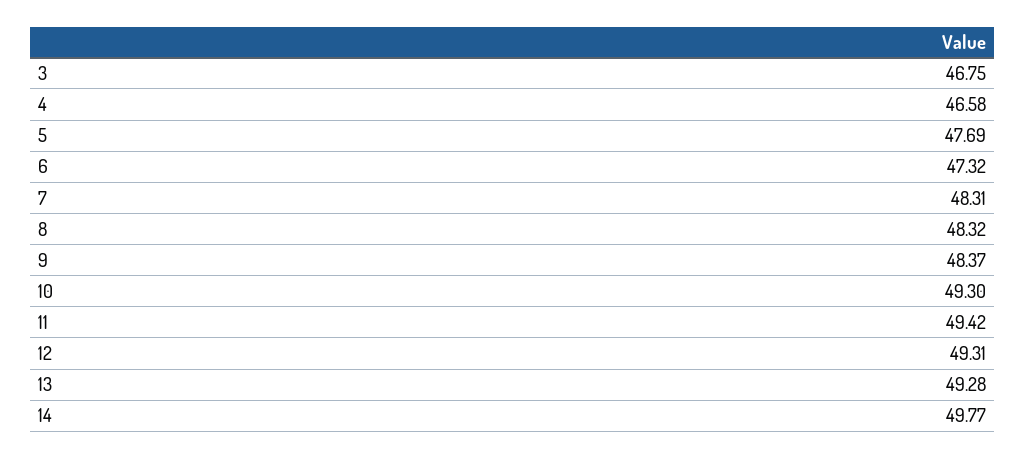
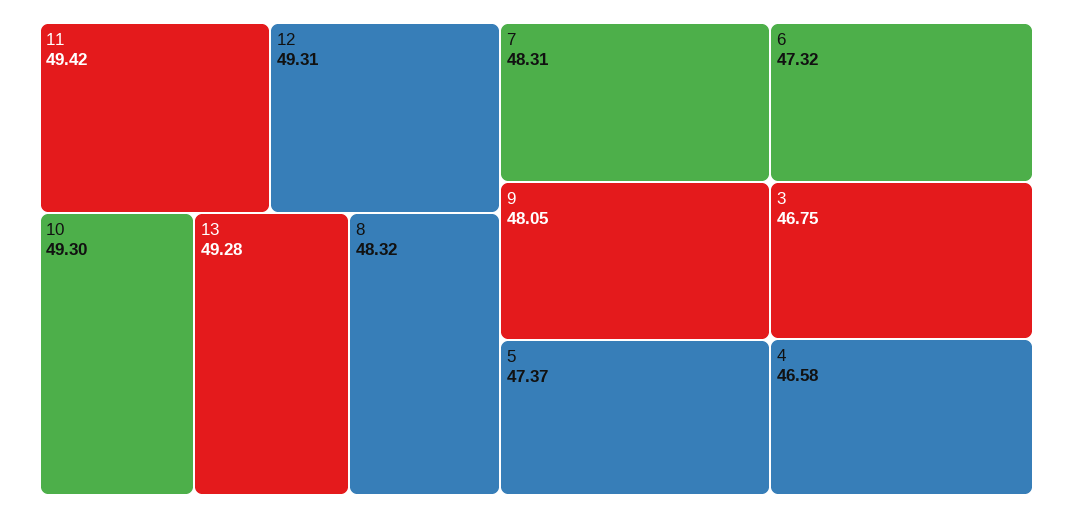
  {
    "3": 46.75,
    "4": 46.58,
-   "5": 47.69,
+   "5": 47.37,
    "6": 47.32,
    "7": 48.31,
    "8": 48.32,
-   "9": 48.37,
+   "9": 48.05,
    "10": 49.3,
    "11": 49.42,
    "12": 49.31,
-   "13": 49.28,
+   "13": 49.28
-   "14": 49.77
  }

